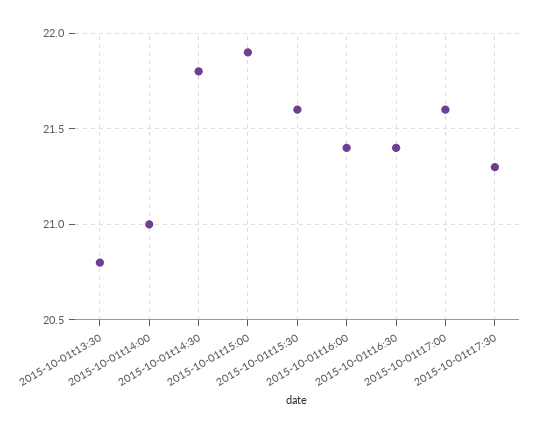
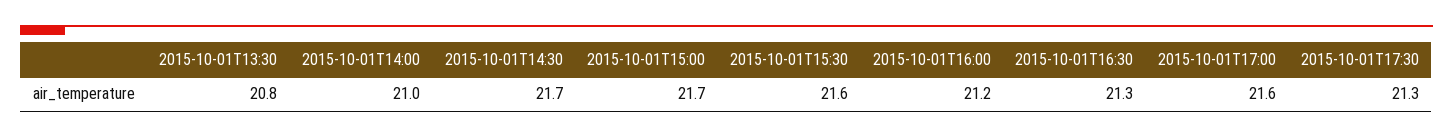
  {
    "2015-10-01t13:30": 20.8,
    "2015-10-01t14:00": 21,
-   "2015-10-01t14:30": 21.8,
+   "2015-10-01t14:30": 21.7,
-   "2015-10-01t15:00": 21.9,
+   "2015-10-01t15:00": 21.7,
    "2015-10-01t15:30": 21.6,
-   "2015-10-01t16:00": 21.4,
+   "2015-10-01t16:00": 21.2,
-   "2015-10-01t16:30": 21.4,
+   "2015-10-01t16:30": 21.3,
    "2015-10-01t17:00": 21.6,
    "2015-10-01t17:30": 21.3
  }

